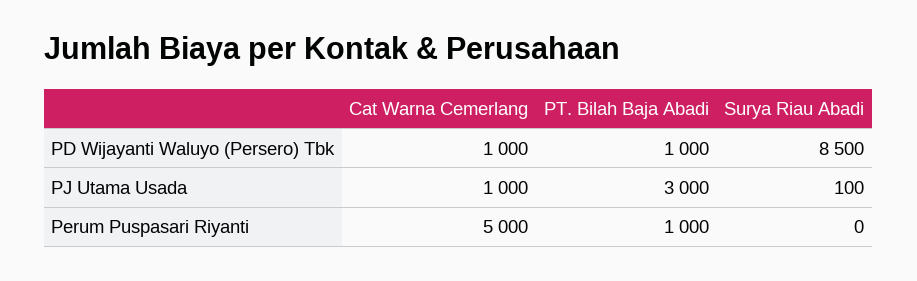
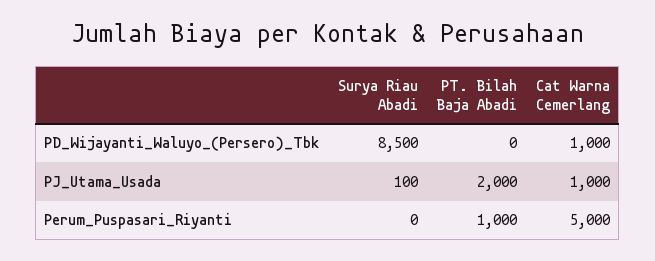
  {
    "Cat Warna Cemerlang": {
      "PD Wijayanti Waluyo (Persero) Tbk": 1000,
      "PJ Utama Usada": 1000,
      "Perum Puspasari Riyanti": 5000
    },
    "PT. Bilah Baja Abadi": {
-     "PD Wijayanti Waluyo (Persero) Tbk": 1000,
+     "PD Wijayanti Waluyo (Persero) Tbk": 0,
-     "PJ Utama Usada": 3000,
+     "PJ Utama Usada": 2000,
      "Perum Puspasari Riyanti": 1000
    },
    "Surya Riau Abadi": {
      "PD Wijayanti Waluyo (Persero) Tbk": 8500,
      "PJ Utama Usada": 100,
      "Perum Puspasari Riyanti": 0
    }
  }

